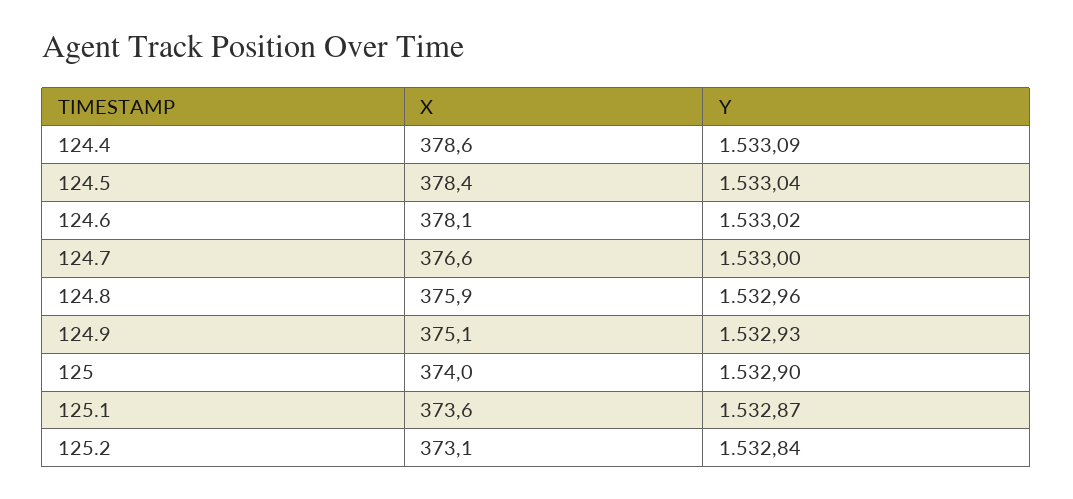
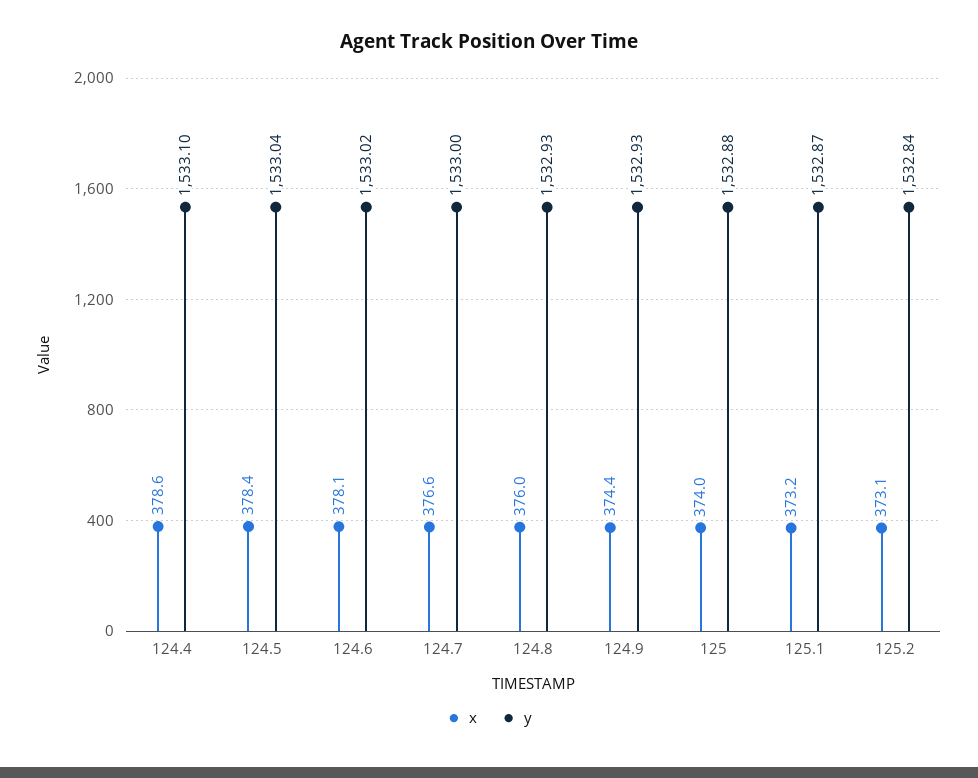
  {
    "X": {
      "124.4": 378.6,
      "124.5": 378.4,
      "124.6": 378.1,
      "124.7": 376.6,
-     "124.8": 375.9,
+     "124.8": 376,
-     "124.9": 375.1,
+     "124.9": 374.4,
      "125": 374,
-     "125.1": 373.6,
+     "125.1": 373.2,
      "125.2": 373.1
    },
    "Y": {
-     "124.4": 1533.09,
+     "124.4": 1533.1,
      "124.5": 1533.04,
      "124.6": 1533.02,
      "124.7": 1533,
-     "124.8": 1532.96,
+     "124.8": 1532.93,
      "124.9": 1532.93,
-     "125": 1532.9,
+     "125": 1532.88,
      "125.1": 1532.87,
      "125.2": 1532.84
    }
  }

